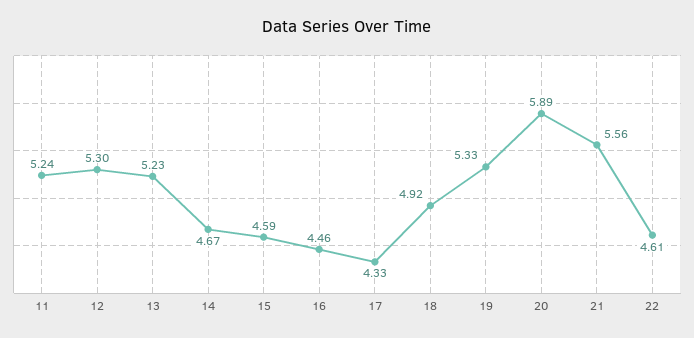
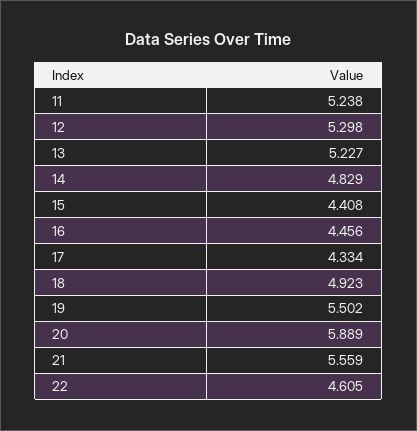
  {
    "11": 5.238,
    "12": 5.298,
    "13": 5.227,
-   "14": 4.67,
+   "14": 4.829,
-   "15": 4.59,
+   "15": 4.408,
    "16": 4.456,
    "17": 4.334,
    "18": 4.923,
-   "19": 5.33,
+   "19": 5.502,
    "20": 5.889,
    "21": 5.559,
    "22": 4.605
  }

